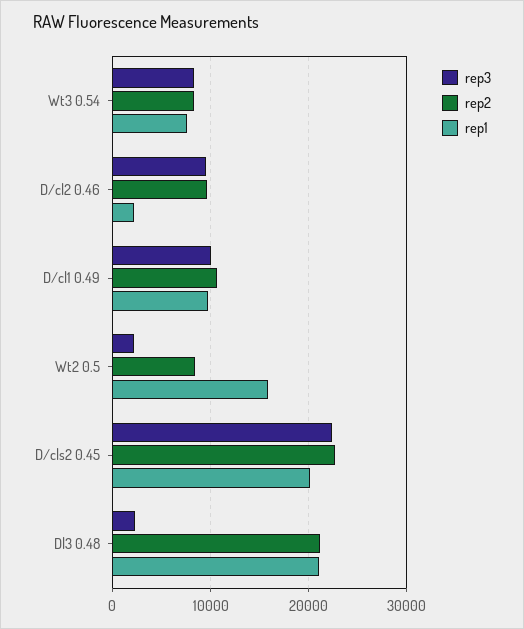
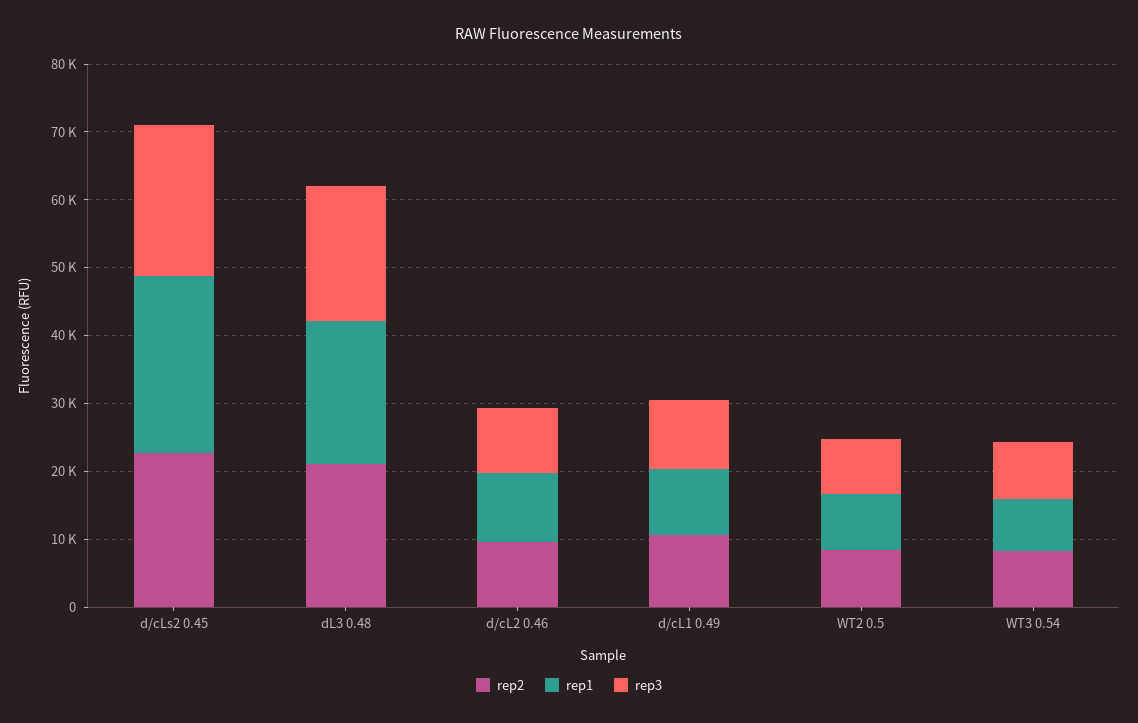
  {
    "rep3": {
      "Wt3 0.54": 8000,
      "D/cl2 0.46": 10000,
      "D/cl1 0.49": 10000,
-     "Wt2 0.5": 2000,
+     "Wt2 0.5": 8000,
      "D/cls2 0.45": 22000,
-     "Dl3 0.48": 2000
+     "Dl3 0.48": 20000
    },
    "rep2": {
      "Wt3 0.54": 8000,
      "D/cl2 0.46": 10000,
      "D/cl1 0.49": 11000,
      "Wt2 0.5": 8000,
      "D/cls2 0.45": 23000,
      "Dl3 0.48": 21000
    },
    "rep1": {
      "Wt3 0.54": 8000,
-     "D/cl2 0.46": 2000,
+     "D/cl2 0.46": 10000,
      "D/cl1 0.49": 10000,
-     "Wt2 0.5": 16000,
+     "Wt2 0.5": 8000,
-     "D/cls2 0.45": 20000,
+     "D/cls2 0.45": 26000,
      "Dl3 0.48": 21000
    }
  }

